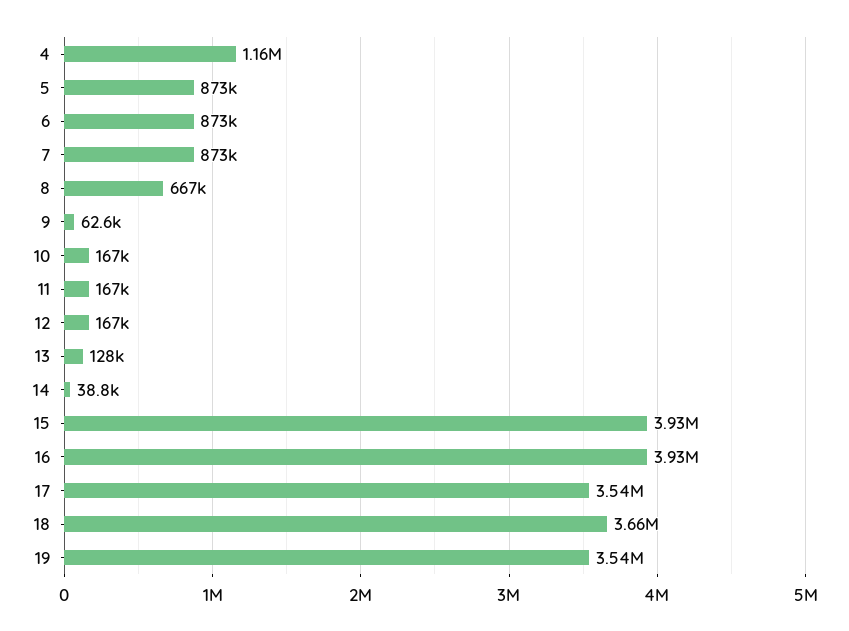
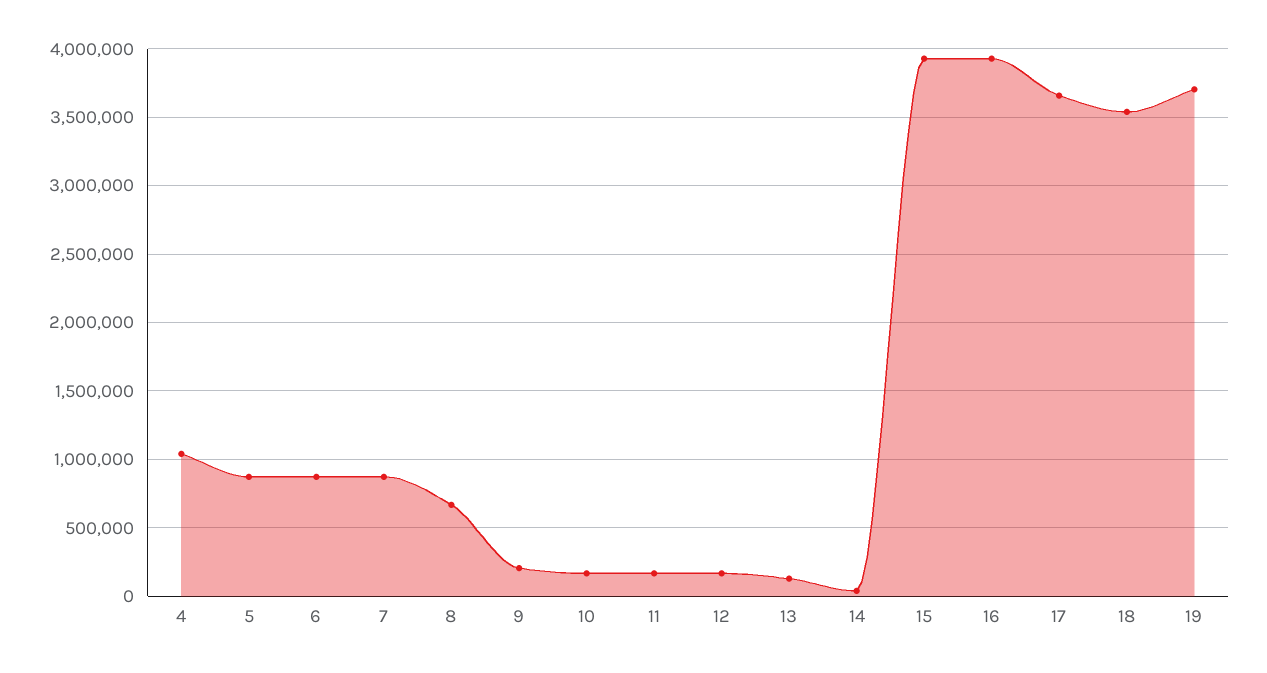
  {
-   "4": 1160000,
+   "4": 1050000,
    "5": 873000,
    "6": 873000,
    "7": 873000,
    "8": 667000,
-   "9": 62600,
+   "9": 200000,
    "10": 167000,
    "11": 167000,
    "12": 167000,
    "13": 128000,
    "14": 38800,
    "15": 3930000,
    "16": 3930000,
-   "17": 3540000,
+   "17": 3650000,
-   "18": 3660000,
+   "18": 3550000,
-   "19": 3540000
+   "19": 3700000
  }

